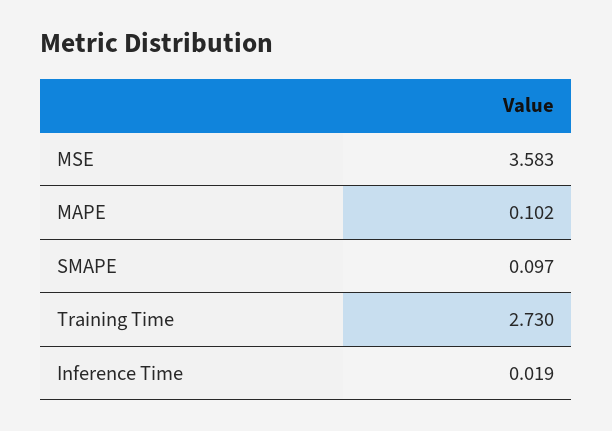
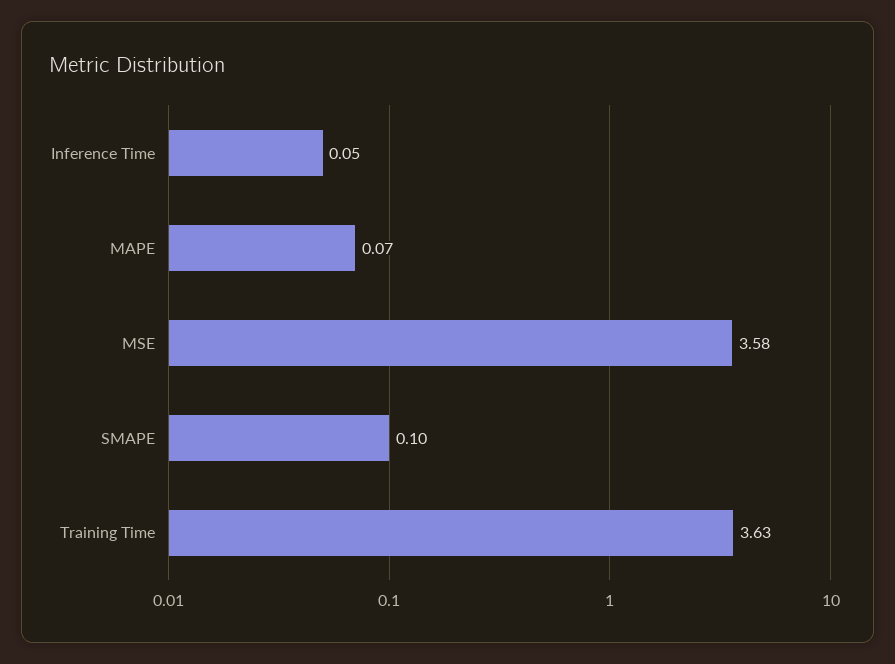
  {
    "MSE": 3.583,
-   "MAPE": 0.102,
+   "MAPE": 0.07,
    "SMAPE": 0.097,
-   "Training Time": 2.73,
+   "Training Time": 3.63,
-   "Inference Time": 0.019
+   "Inference Time": 0.05
  }

